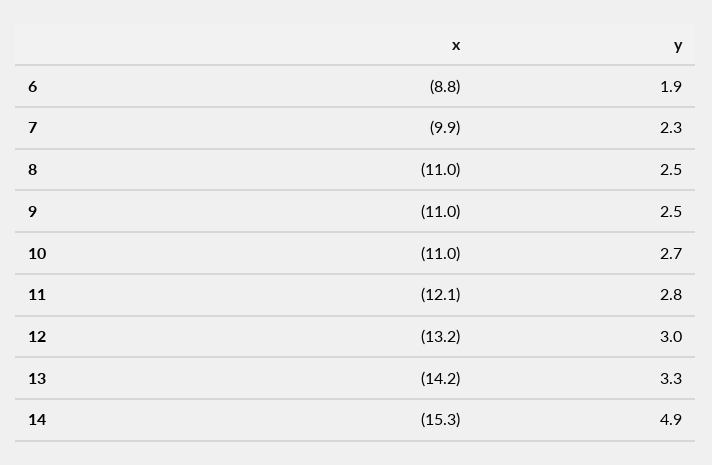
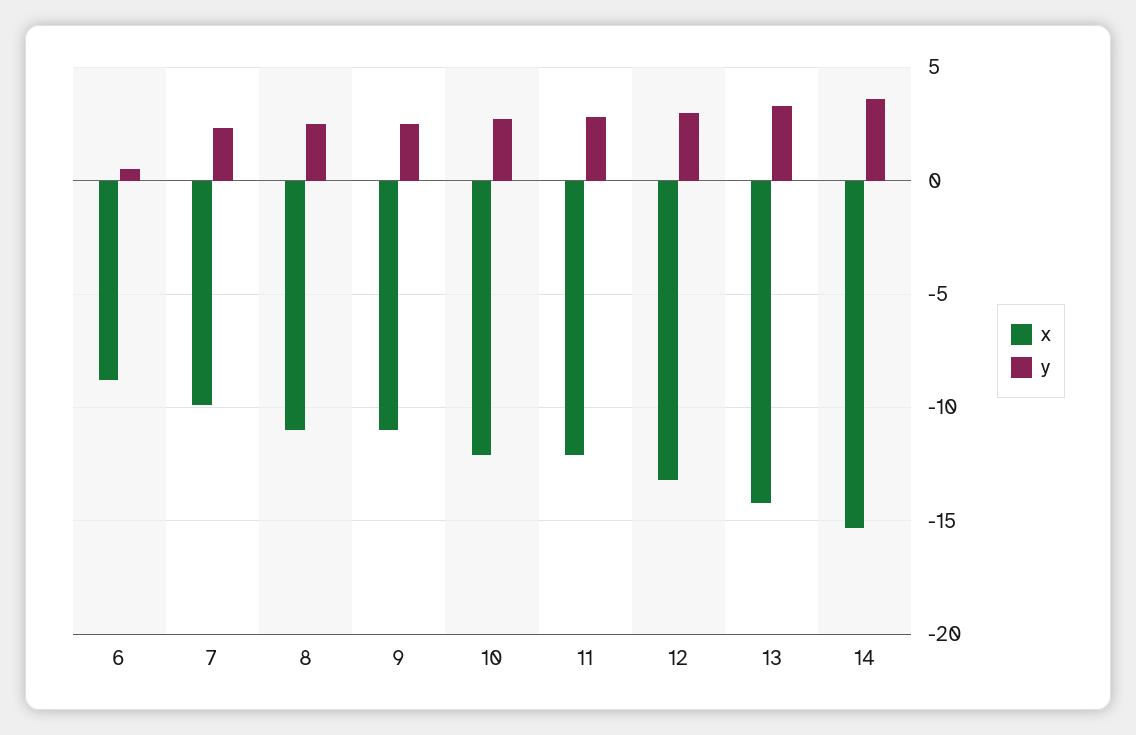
  {
    "x": {
      "6": -8.8,
      "7": -9.9,
      "8": -11,
      "9": -11,
-     "10": -11,
+     "10": -12,
      "11": -12.1,
      "12": -13.2,
      "13": -14.2,
      "14": -15.3
    },
    "y": {
-     "6": 1.9,
+     "6": 0.5,
      "7": 2.3,
      "8": 2.5,
      "9": 2.5,
      "10": 2.7,
      "11": 2.8,
      "12": 3,
      "13": 3.3,
-     "14": 4.9
+     "14": 3.5
    }
  }

